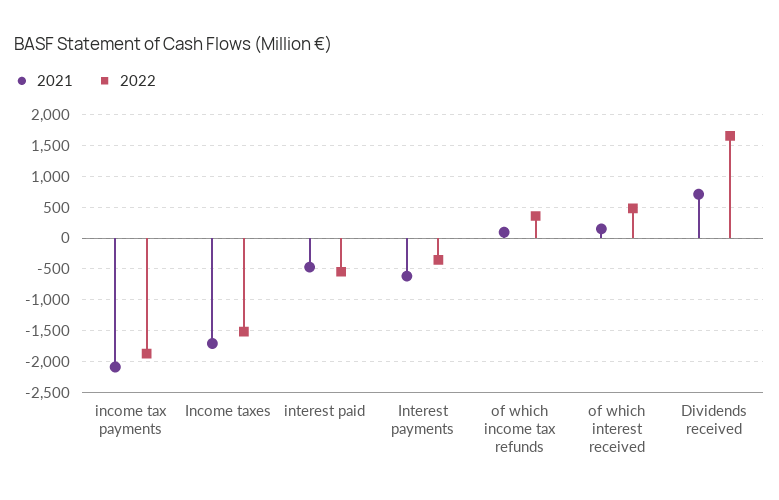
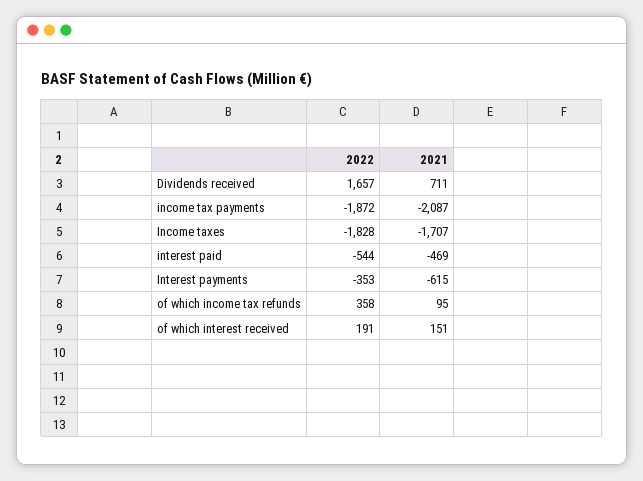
  {
    "2021": {
      "income tax payments": -2087,
      "Income taxes": -1707,
      "interest paid": -469,
      "Interest payments": -615,
      "of which income tax refunds": 95,
      "of which interest received": 151,
      "Dividends received": 711
    },
    "2022": {
      "income tax payments": -1872,
-     "Income taxes": -1500,
+     "Income taxes": -1828,
      "interest paid": -544,
      "Interest payments": -353,
      "of which income tax refunds": 358,
-     "of which interest received": 500,
+     "of which interest received": 191,
      "Dividends received": 1657
    }
  }

